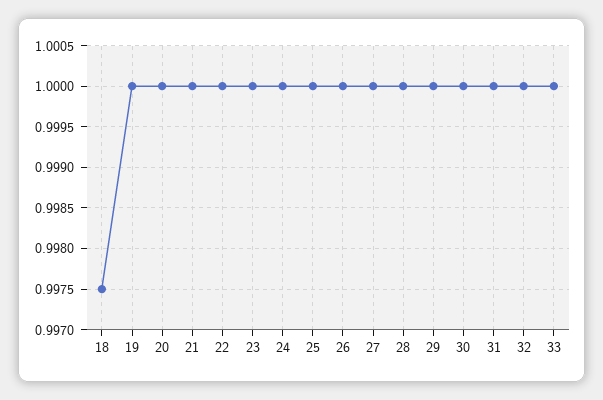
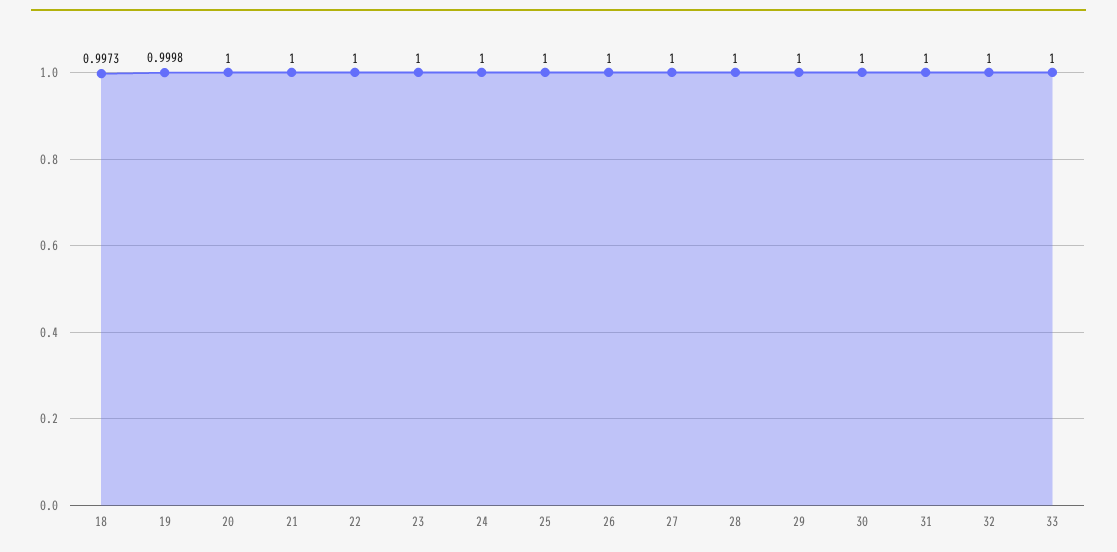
  {
-   "18": 0.9975,
+   "18": 0.9973,
-   "19": 1,
+   "19": 0.9998,
    "20": 1,
    "21": 1,
    "22": 1,
    "23": 1,
    "24": 1,
    "25": 1,
    "26": 1,
    "27": 1,
    "28": 1,
    "29": 1,
    "30": 1,
    "31": 1,
    "32": 1,
    "33": 1
  }

